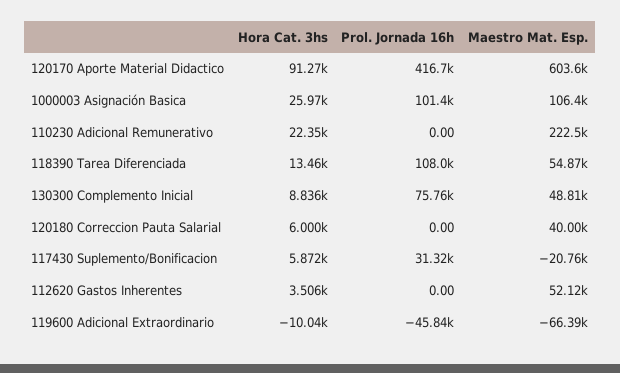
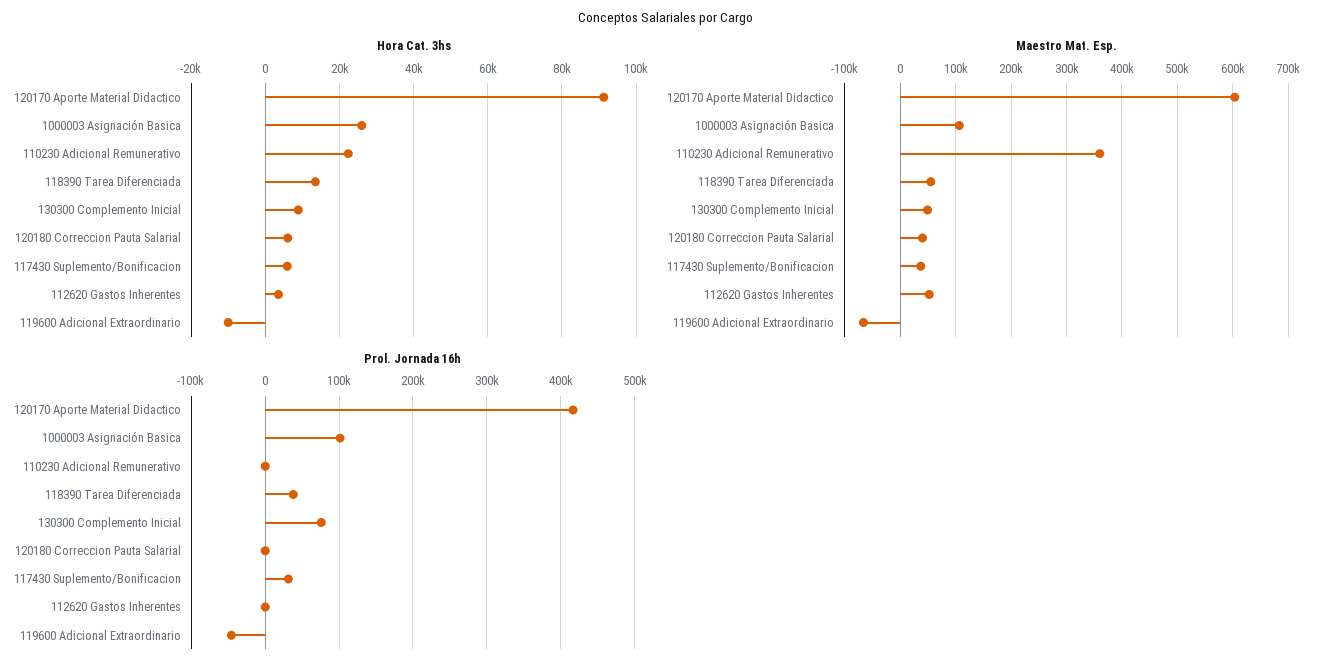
  {
    "Hora Cat. 3hs": {
      "120170 Aporte Material Didactico": 91270,
      "1000003 Asignación Basica": 25970,
      "110230 Adicional Remunerativo": 22350,
      "118390 Tarea Diferenciada": 13460,
      "130300 Complemento Inicial": 8836,
      "120180 Correccion Pauta Salarial": 6000,
      "117430 Suplemento/Bonificacion": 5872,
      "112620 Gastos Inherentes": 3506,
      "119600 Adicional Extraordinario": -10040
    },
    "Prol. Jornada 16h": {
      "120170 Aporte Material Didactico": 416700,
      "1000003 Asignación Basica": 101400,
      "110230 Adicional Remunerativo": 0,
-     "118390 Tarea Diferenciada": 108000,
+     "118390 Tarea Diferenciada": 40000,
      "130300 Complemento Inicial": 75760,
      "120180 Correccion Pauta Salarial": 0,
      "117430 Suplemento/Bonificacion": 31320,
      "112620 Gastos Inherentes": 0,
      "119600 Adicional Extraordinario": -45840
    },
    "Maestro Mat. Esp.": {
      "120170 Aporte Material Didactico": 603600,
      "1000003 Asignación Basica": 106400,
-     "110230 Adicional Remunerativo": 222500,
+     "110230 Adicional Remunerativo": 360000,
      "118390 Tarea Diferenciada": 54870,
      "130300 Complemento Inicial": 48810,
      "120180 Correccion Pauta Salarial": 40000,
-     "117430 Suplemento/Bonificacion": -20760,
+     "117430 Suplemento/Bonificacion": 40000,
      "112620 Gastos Inherentes": 52120,
      "119600 Adicional Extraordinario": -66390
    }
  }

